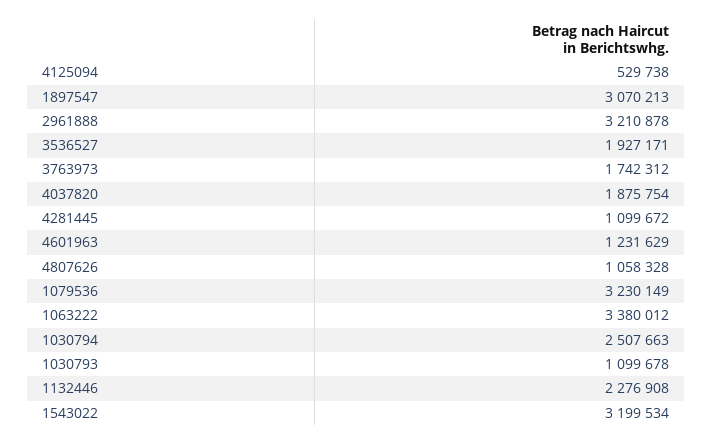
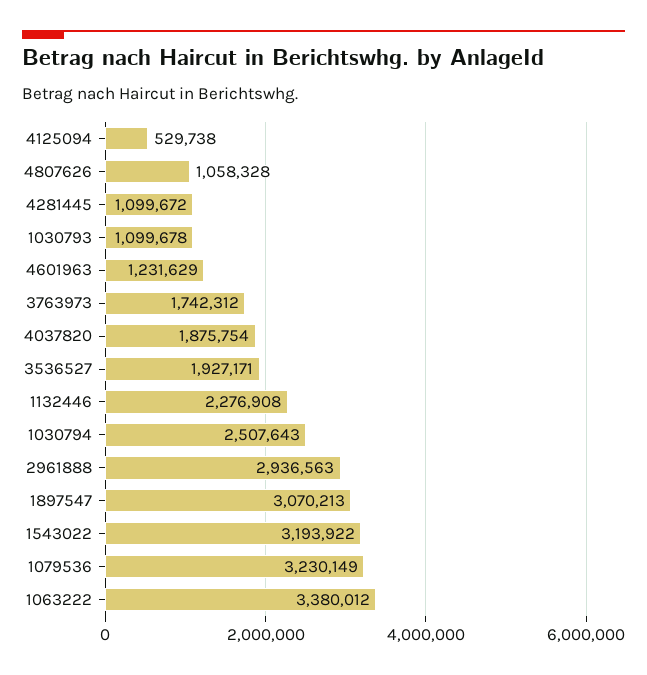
  {
    "4125094": 529738,
    "1897547": 3070213,
-   "2961888": 3210878,
+   "2961888": 2936563,
    "3536527": 1927171,
    "3763973": 1742312,
    "4037820": 1875754,
    "4281445": 1099672,
    "4601963": 1231629,
    "4807626": 1058328,
    "1079536": 3230149,
    "1063222": 3380012,
-   "1030794": 2507663,
+   "1030794": 2507643,
    "1030793": 1099678,
    "1132446": 2276908,
-   "1543022": 3199534
+   "1543022": 3193922
  }

